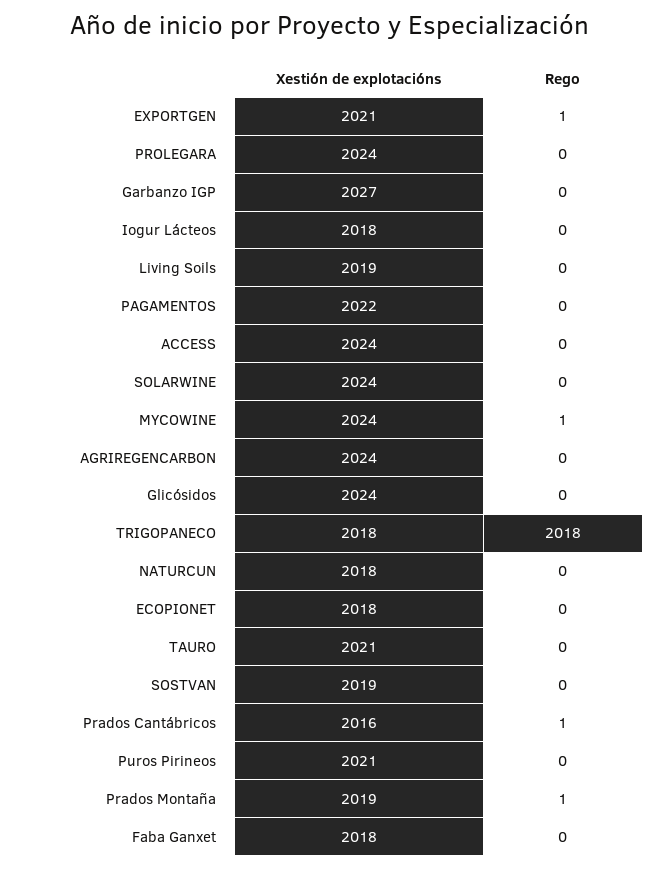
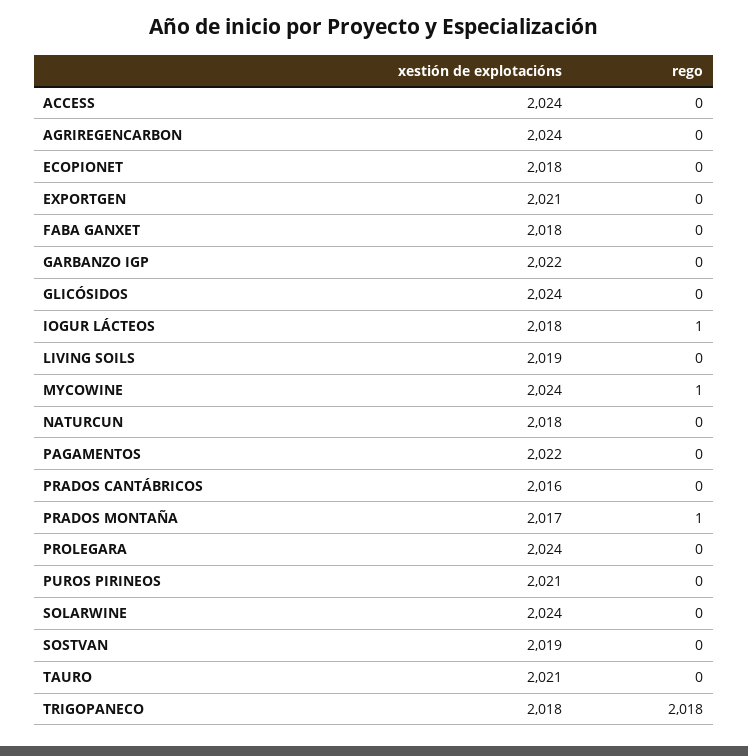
  {
    "Xestión de explotacións": {
      "EXPORTGEN": 2021,
      "PROLEGARA": 2024,
-     "Garbanzo IGP": 2027,
+     "Garbanzo IGP": 2022,
      "Iogur Lácteos": 2018,
      "Living Soils": 2019,
      "PAGAMENTOS": 2022,
      "ACCESS": 2024,
      "SOLARWINE": 2024,
      "MYCOWINE": 2024,
      "AGRIREGENCARBON": 2024,
      "Glicósidos": 2024,
      "TRIGOPANECO": 2018,
      "NATURCUN": 2018,
      "ECOPIONET": 2018,
      "TAURO": 2021,
      "SOSTVAN": 2019,
      "Prados Cantábricos": 2016,
      "Puros Pirineos": 2021,
-     "Prados Montaña": 2019,
+     "Prados Montaña": 2017,
      "Faba Ganxet": 2018
    },
    "Rego": {
-     "EXPORTGEN": 1,
+     "EXPORTGEN": 0,
      "PROLEGARA": 0,
      "Garbanzo IGP": 0,
-     "Iogur Lácteos": 0,
+     "Iogur Lácteos": 1,
      "Living Soils": 0,
      "PAGAMENTOS": 0,
      "ACCESS": 0,
      "SOLARWINE": 0,
      "MYCOWINE": 1,
      "AGRIREGENCARBON": 0,
      "Glicósidos": 0,
      "TRIGOPANECO": 2018,
      "NATURCUN": 0,
      "ECOPIONET": 0,
      "TAURO": 0,
      "SOSTVAN": 0,
-     "Prados Cantábricos": 1,
+     "Prados Cantábricos": 0,
      "Puros Pirineos": 0,
      "Prados Montaña": 1,
      "Faba Ganxet": 0
    }
  }

